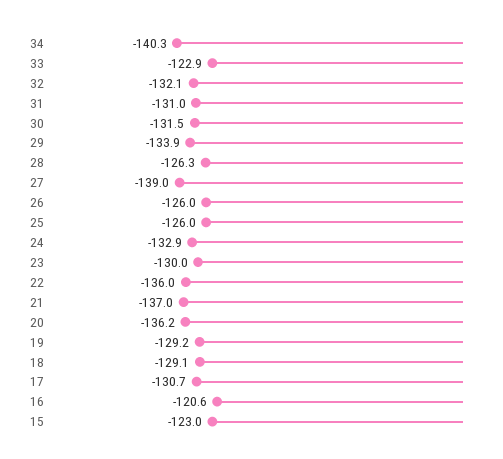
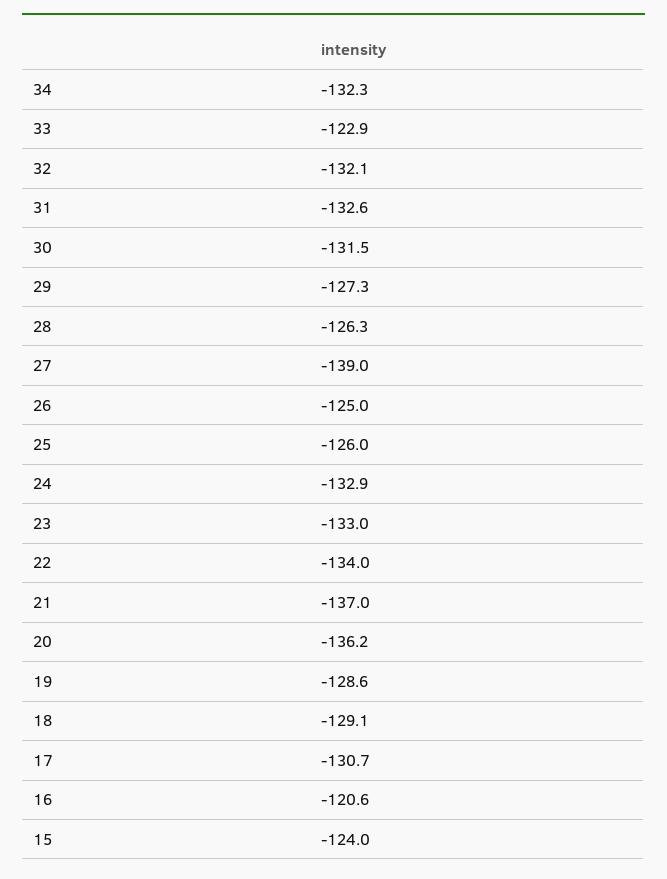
  {
-   "34": -140.3,
+   "34": -132.3,
    "33": -122.9,
    "32": -132.1,
-   "31": -131,
+   "31": -132.6,
    "30": -131.5,
-   "29": -133.9,
+   "29": -127.3,
    "28": -126.3,
    "27": -139,
-   "26": -126,
+   "26": -125,
    "25": -126,
    "24": -132.9,
-   "23": -130,
+   "23": -133,
-   "22": -136,
+   "22": -134,
    "21": -137,
    "20": -136.2,
-   "19": -129.2,
+   "19": -128.6,
    "18": -129.1,
    "17": -130.7,
    "16": -120.6,
-   "15": -123
+   "15": -124
  }

